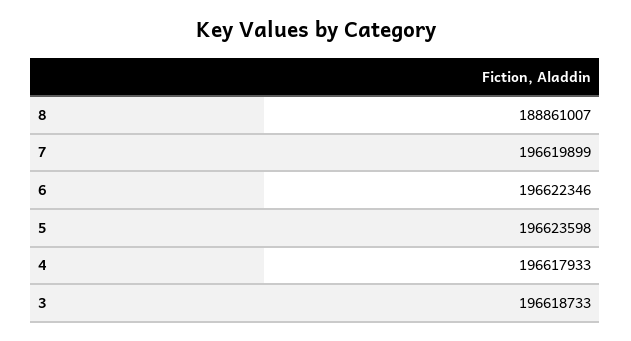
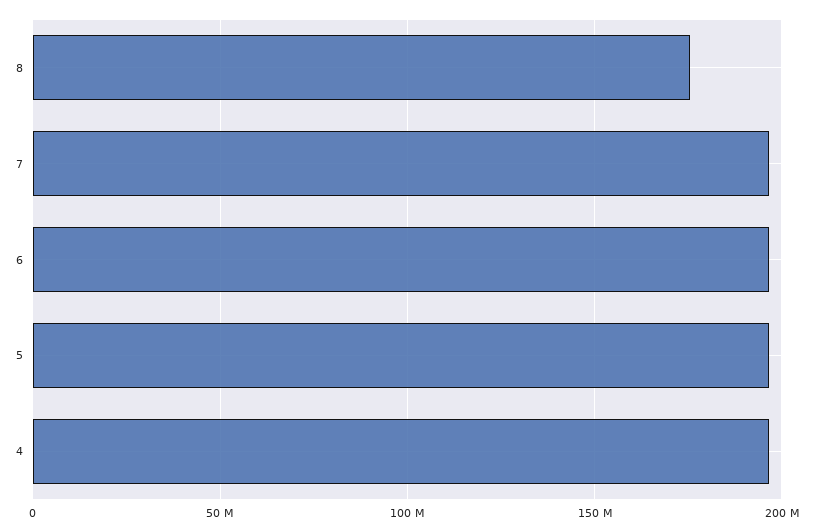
  {
-   "8": 188861007,
+   "8": 175000000,
    "7": 196619899,
    "6": 196622346,
    "5": 196623598,
-   "4": 196617933,
+   "4": 196617933
-   "3": 196618733
  }

